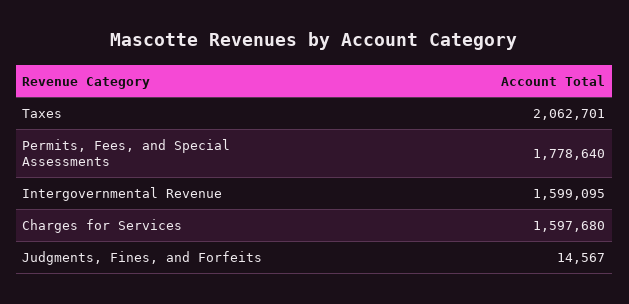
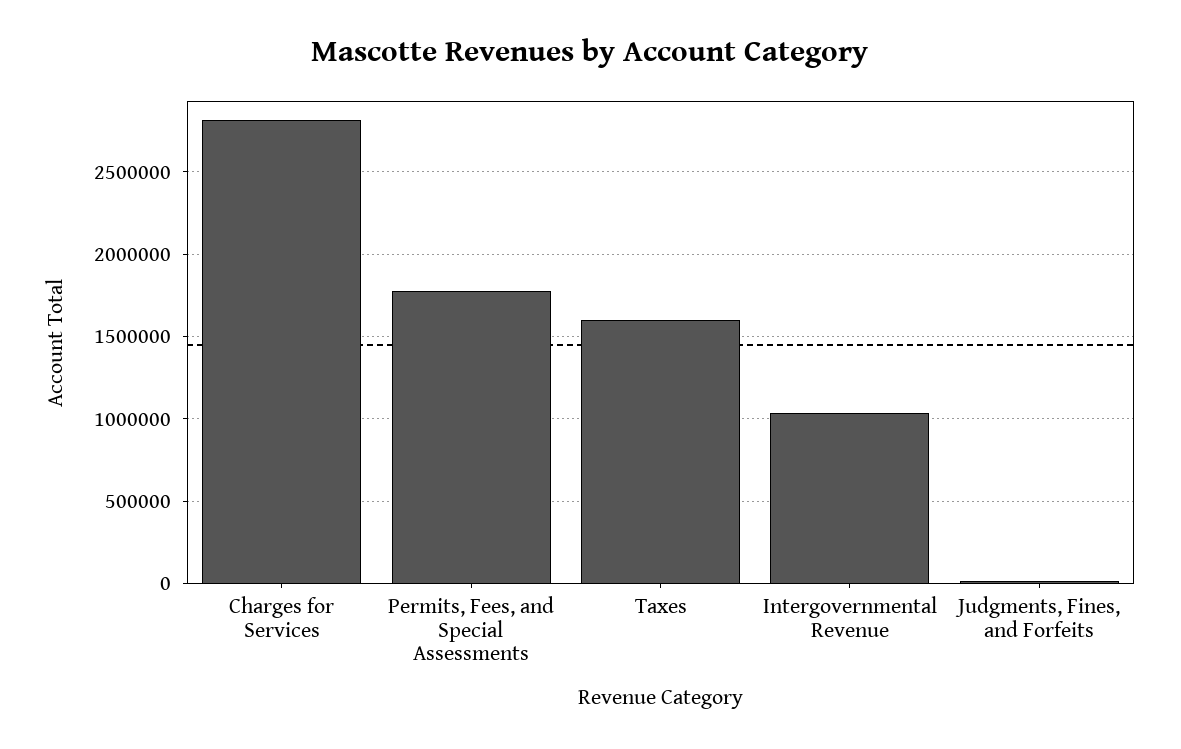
  {
-   "Taxes": 2062701,
+   "Taxes": 1600000,
    "Permits, Fees, and Special Assessments": 1778640,
-   "Intergovernmental Revenue": 1599095,
+   "Intergovernmental Revenue": 1050000,
-   "Charges for Services": 1597680,
+   "Charges for Services": 2800000,
    "Judgments, Fines, and Forfeits": 14567
  }

